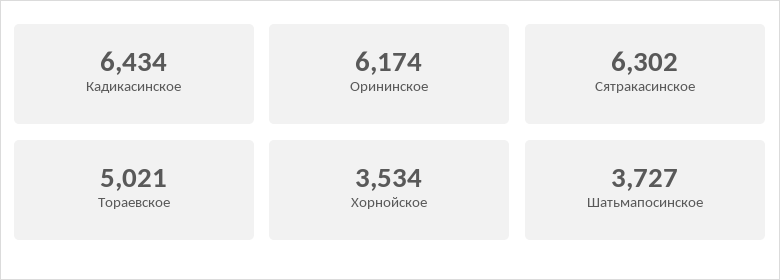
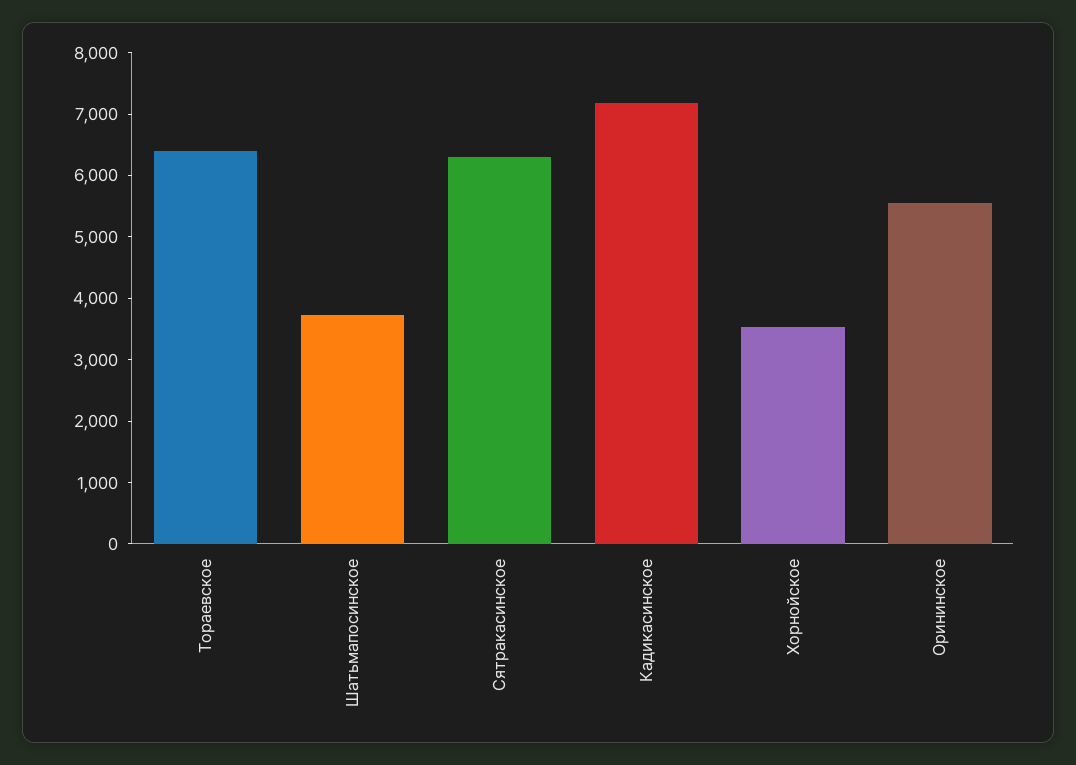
  {
-   "Кадикасинское": 6434,
+   "Кадикасинское": 7200,
-   "Орининское": 6174,
+   "Орининское": 5600,
    "Сятракасинское": 6302,
-   "Тораевское": 5021,
+   "Тораевское": 6400,
    "Хорнойское": 3534,
    "Шатьмапосинское": 3727
  }

